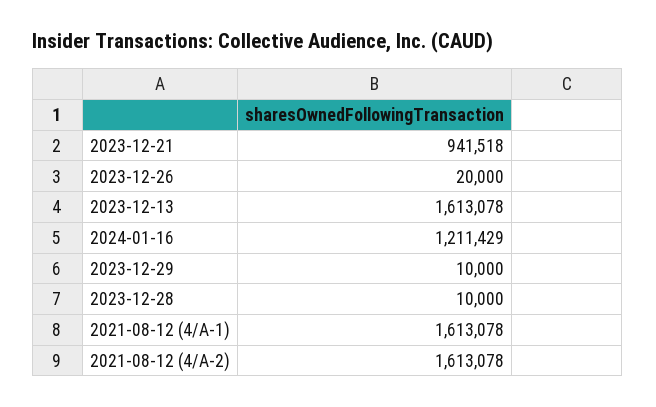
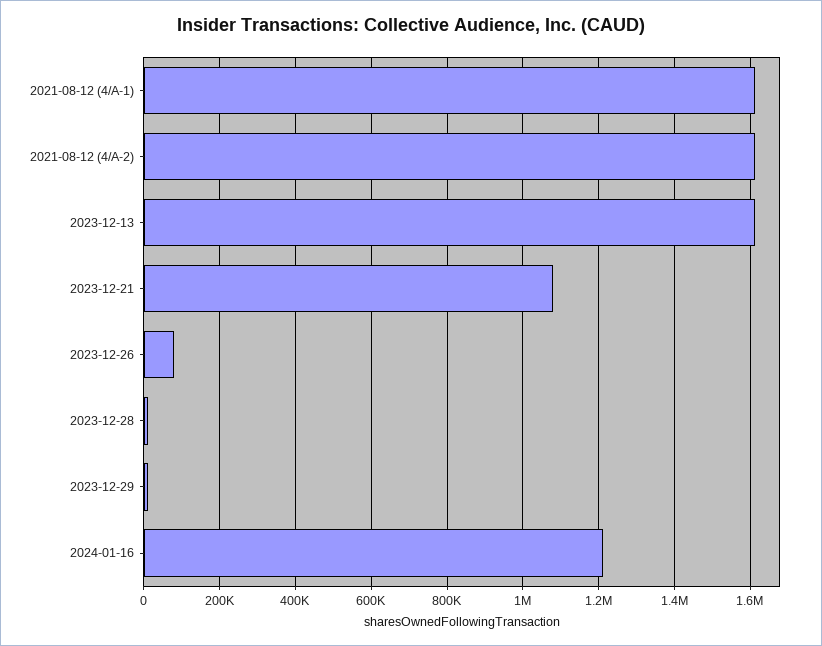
  {
-   "2023-12-21": 941518,
+   "2023-12-21": 1080000,
-   "2023-12-26": 20000,
+   "2023-12-26": 80000,
    "2023-12-13": 1613078,
    "2024-01-16": 1211429,
    "2023-12-29": 10000,
    "2023-12-28": 10000,
    "2021-08-12 (4/A-1)": 1613078,
    "2021-08-12 (4/A-2)": 1613078
  }

